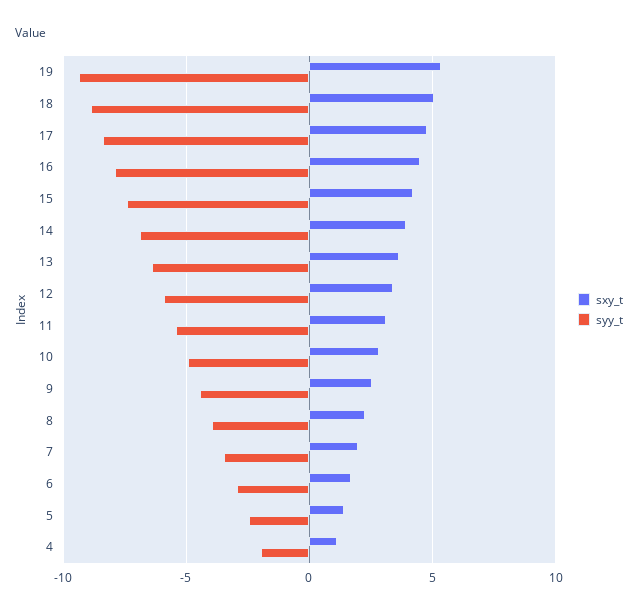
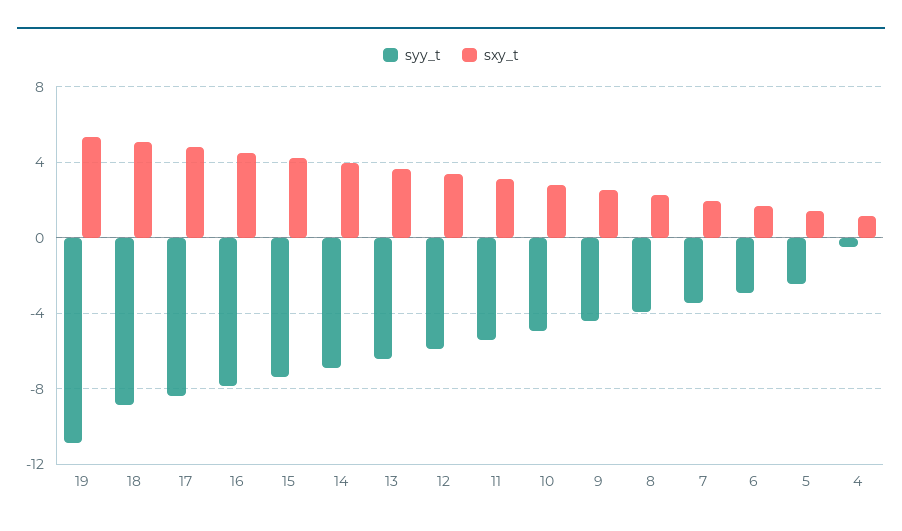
  {
    "sxy_t": {
      "19": 5.5,
      "18": 5,
      "17": 5,
      "16": 4.5,
      "15": 4,
      "14": 4,
      "13": 3.5,
      "12": 3.5,
      "11": 3,
      "10": 3,
      "9": 2.5,
      "8": 2.5,
      "7": 2,
      "6": 1.5,
      "5": 1.5,
      "4": 1
    },
    "syy_t": {
-     "19": -9.5,
+     "19": -11,
      "18": -9,
      "17": -8.5,
      "16": -8,
      "15": -7.5,
      "14": -7,
      "13": -6.5,
      "12": -6,
      "11": -5.5,
      "10": -5,
      "9": -4.5,
      "8": -4,
      "7": -3.5,
      "6": -3,
      "5": -2.5,
-     "4": -2
+     "4": -0.5
    }
  }

